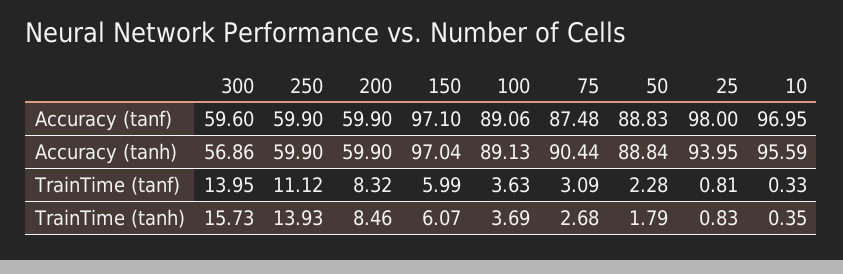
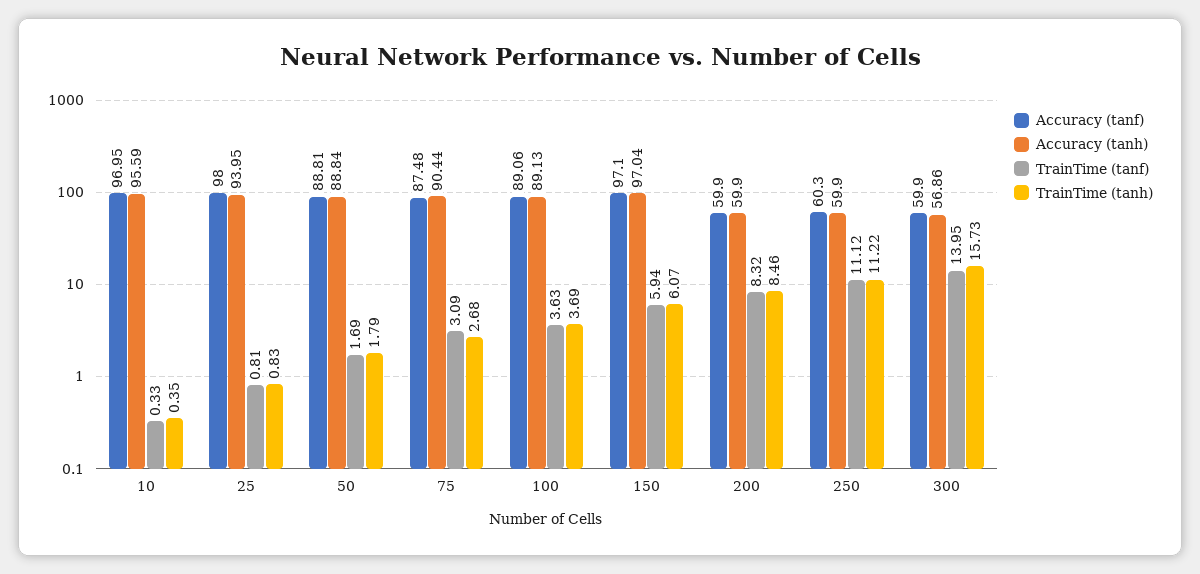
  {
    "Accuracy (tanf)": {
-     "300": 59.6,
+     "300": 59.9,
-     "250": 59.9,
+     "250": 60.3,
      "200": 59.9,
      "150": 97.1,
      "100": 89.06,
      "75": 87.48,
-     "50": 88.83,
+     "50": 88.81,
      "25": 98,
      "10": 96.95
    },
    "Accuracy (tanh)": {
      "300": 56.86,
      "250": 59.9,
      "200": 59.9,
      "150": 97.04,
      "100": 89.13,
      "75": 90.44,
      "50": 88.84,
      "25": 93.95,
      "10": 95.59
    },
    "TrainTime (tanf)": {
      "300": 13.95,
      "250": 11.12,
      "200": 8.32,
-     "150": 5.99,
+     "150": 5.94,
      "100": 3.63,
      "75": 3.09,
-     "50": 2.28,
+     "50": 1.69,
      "25": 0.81,
      "10": 0.33
    },
    "TrainTime (tanh)": {
      "300": 15.73,
-     "250": 13.93,
+     "250": 11.22,
      "200": 8.46,
      "150": 6.07,
      "100": 3.69,
      "75": 2.68,
      "50": 1.79,
      "25": 0.83,
      "10": 0.35
    }
  }

